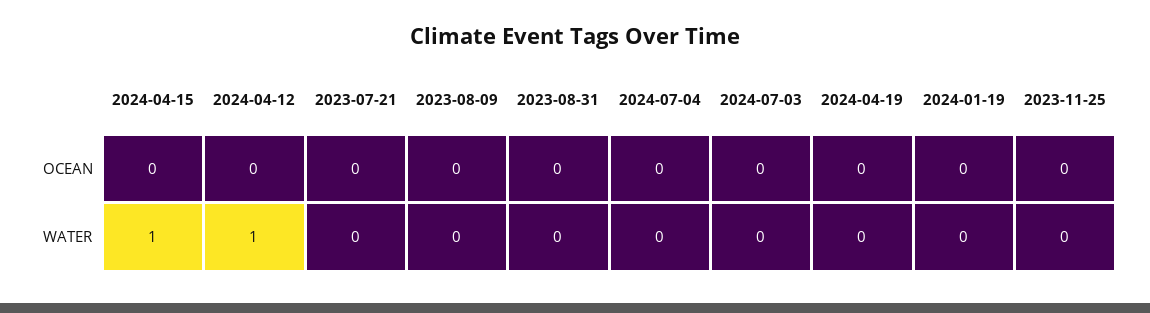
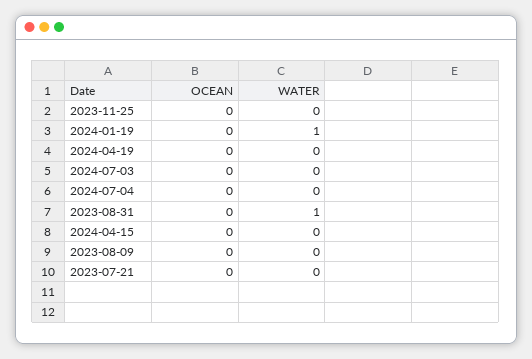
  {
    "2024-04-15": {
      "OCEAN": 0,
-     "WATER": 1
+     "WATER": 0
    },
-   "2024-04-12": {
-     "OCEAN": 0,
-     "WATER": 1
-   },
    "2023-07-21": {
      "OCEAN": 0,
      "WATER": 0
    },
    "2023-08-09": {
      "OCEAN": 0,
      "WATER": 0
    },
    "2023-08-31": {
      "OCEAN": 0,
-     "WATER": 0
+     "WATER": 1
    },
    "2024-07-04": {
      "OCEAN": 0,
      "WATER": 0
    },
    "2024-07-03": {
      "OCEAN": 0,
      "WATER": 0
    },
    "2024-04-19": {
      "OCEAN": 0,
      "WATER": 0
    },
    "2024-01-19": {
      "OCEAN": 0,
-     "WATER": 0
+     "WATER": 1
    },
    "2023-11-25": {
      "OCEAN": 0,
      "WATER": 0
    }
  }

